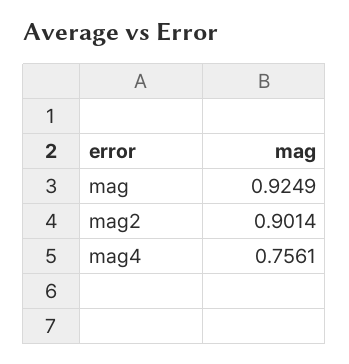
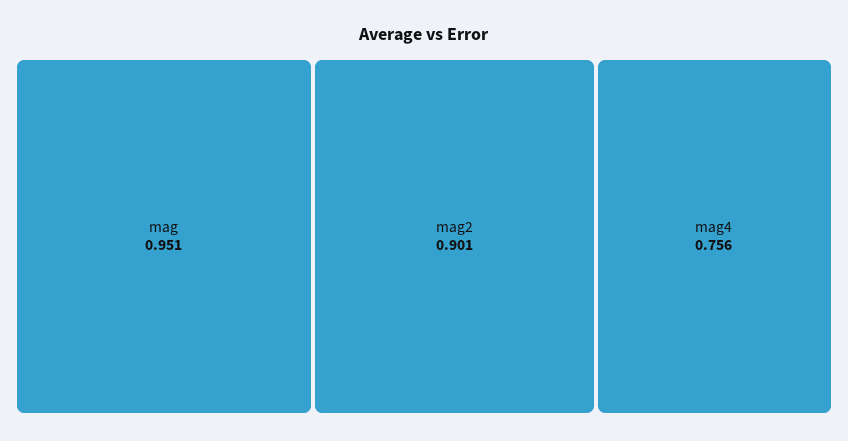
  {
-   "mag": 0.9249,
+   "mag": 0.951,
    "mag2": 0.9014,
    "mag4": 0.7561
  }

